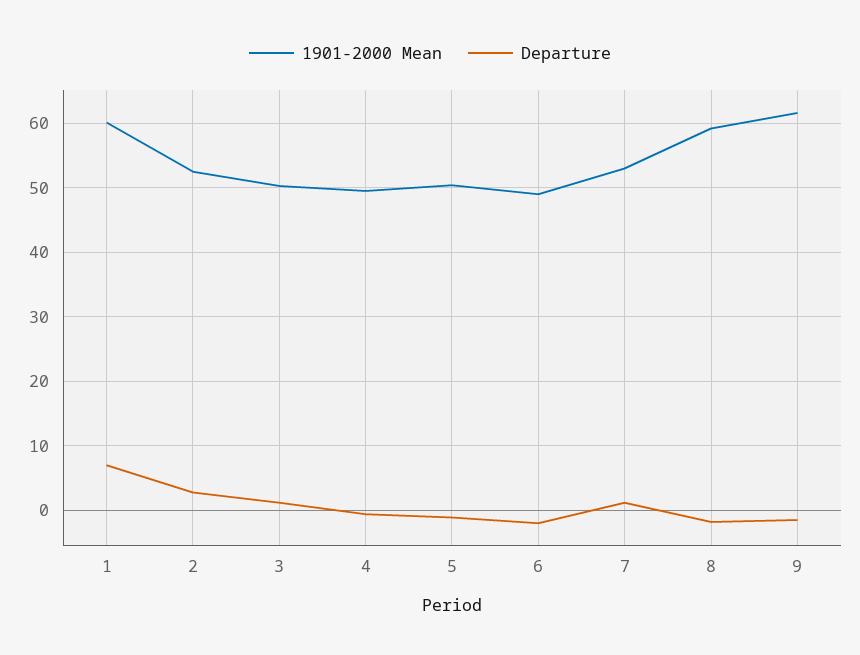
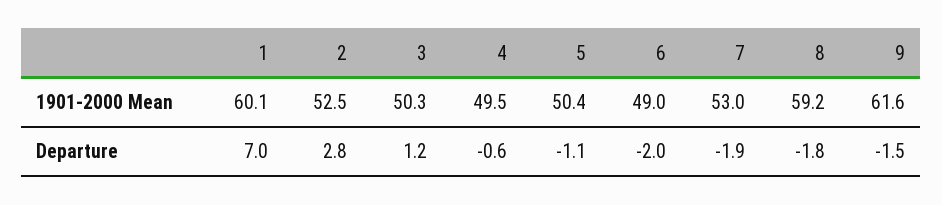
  {
    "1901-2000 Mean": {
      "1": 60.1,
      "2": 52.5,
      "3": 50.3,
      "4": 49.5,
      "5": 50.4,
      "6": 49,
      "7": 53,
      "8": 59.2,
      "9": 61.6
    },
    "Departure": {
      "1": 7,
      "2": 2.8,
      "3": 1.2,
      "4": -0.6,
      "5": -1.1,
      "6": -2,
-     "7": 1,
+     "7": -1.9,
      "8": -1.8,
      "9": -1.5
    }
  }

